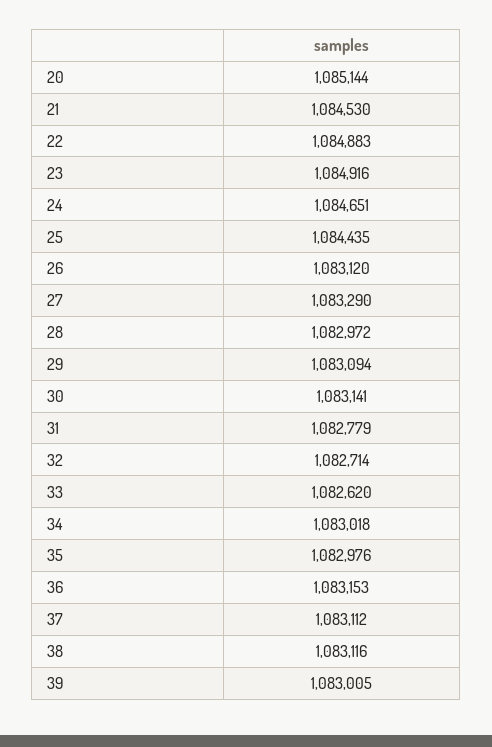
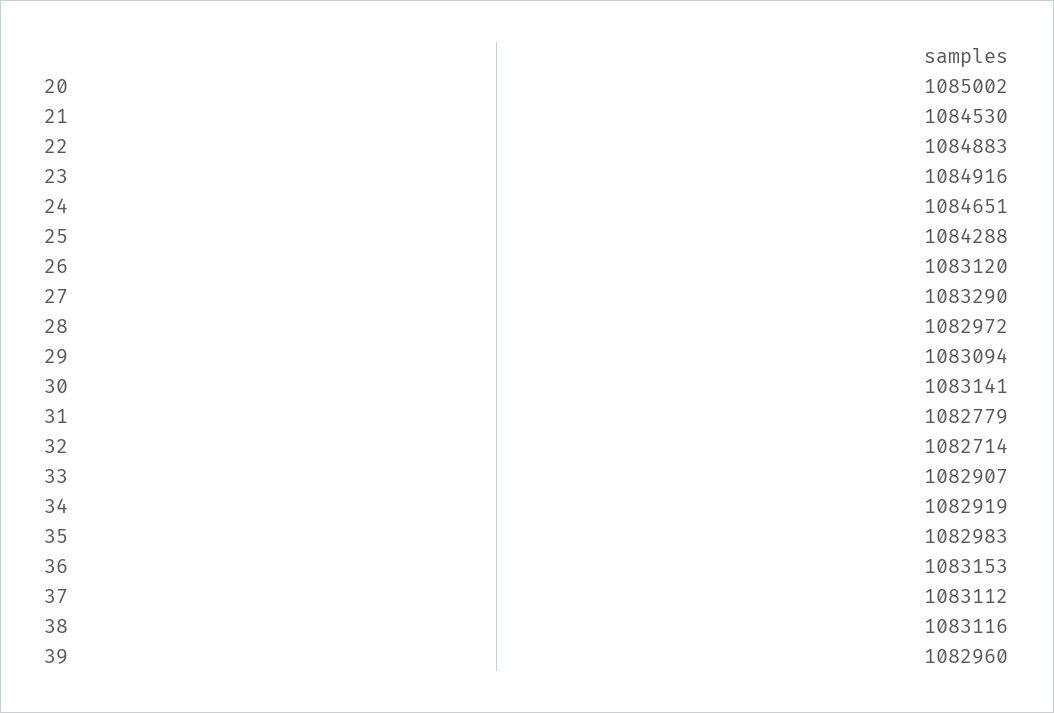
  {
-   "20": 1085144,
+   "20": 1085002,
    "21": 1084530,
    "22": 1084883,
    "23": 1084916,
    "24": 1084651,
-   "25": 1084435,
+   "25": 1084288,
    "26": 1083120,
    "27": 1083290,
    "28": 1082972,
    "29": 1083094,
    "30": 1083141,
    "31": 1082779,
    "32": 1082714,
-   "33": 1082620,
+   "33": 1082907,
-   "34": 1083018,
+   "34": 1082919,
-   "35": 1082976,
+   "35": 1082983,
    "36": 1083153,
    "37": 1083112,
    "38": 1083116,
-   "39": 1083005
+   "39": 1082960
  }

